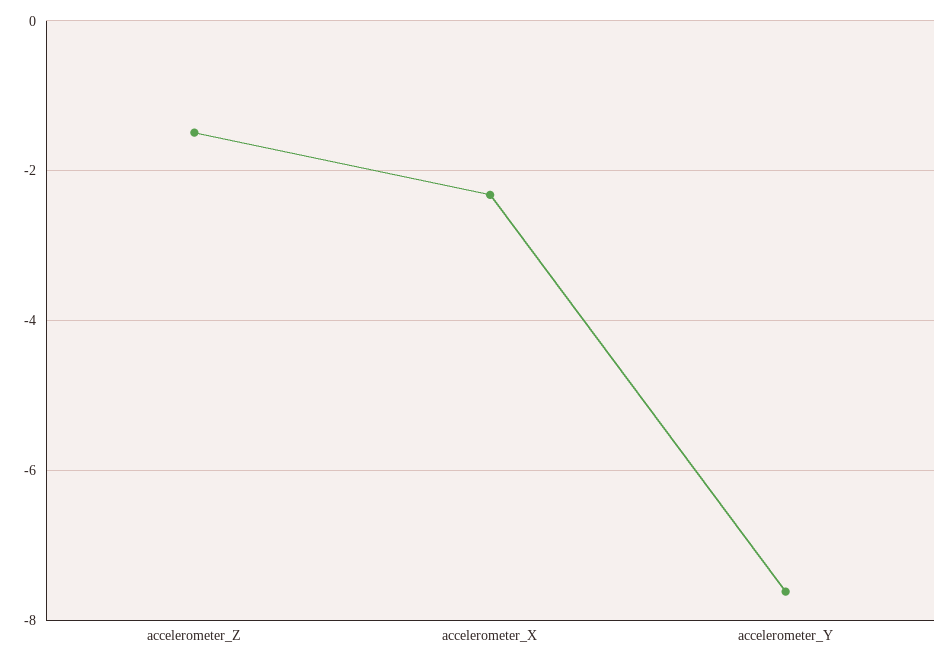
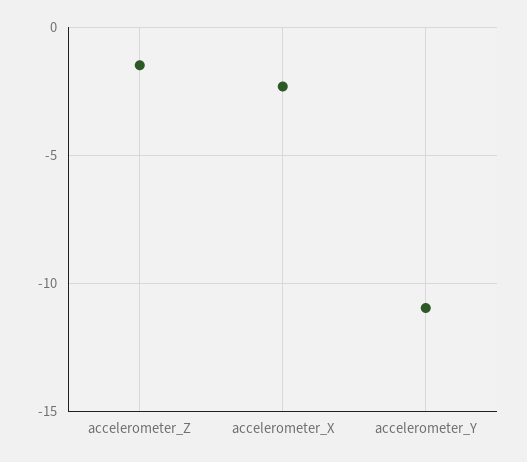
  {
    "accelerometer_Z": -1.4,
    "accelerometer_X": -2.4,
-   "accelerometer_Y": -7.6
+   "accelerometer_Y": -11
  }

